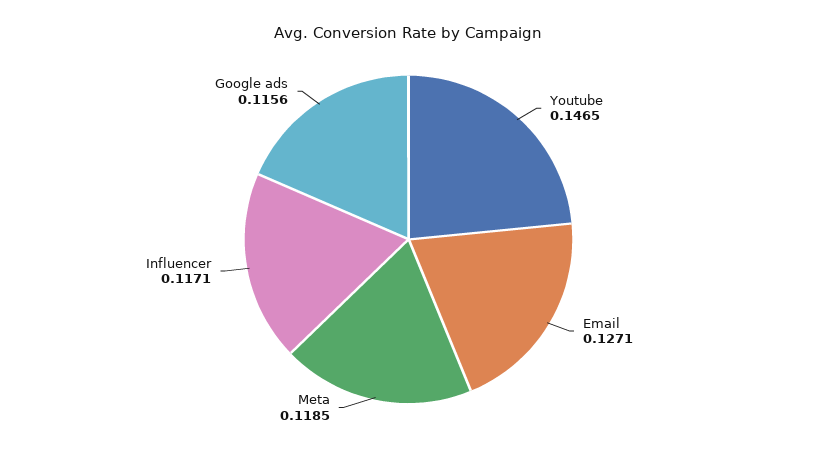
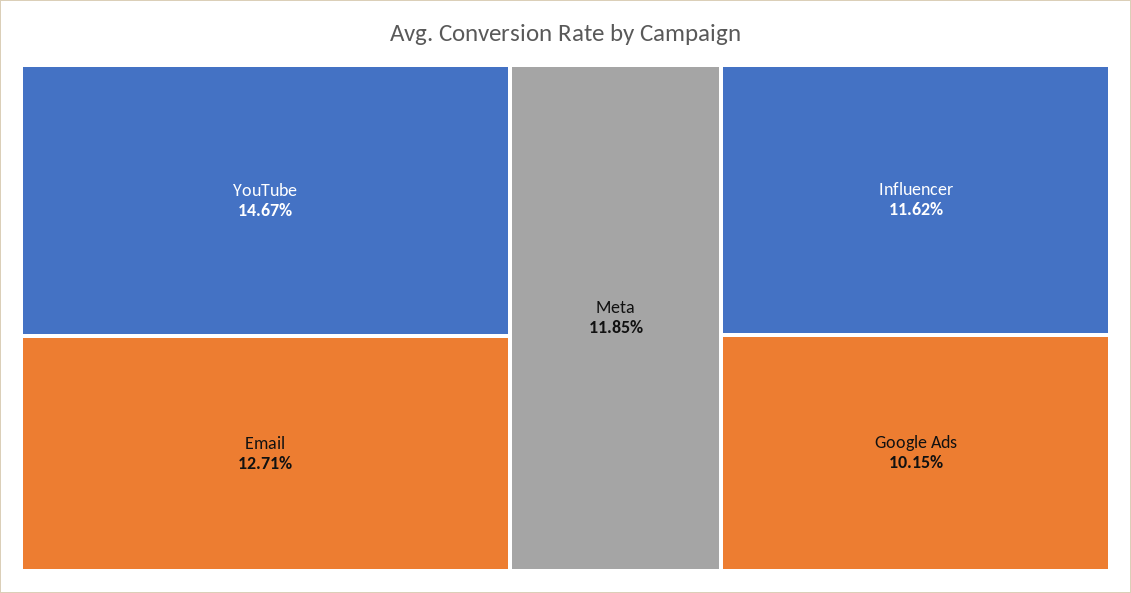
  {
-   "Youtube": 0.1465,
+   "Youtube": 0.1467,
    "Email": 0.1271,
    "Meta": 0.1185,
-   "Influencer": 0.1171,
+   "Influencer": 0.1162,
-   "Google ads": 0.1156
+   "Google ads": 0.1015
  }

